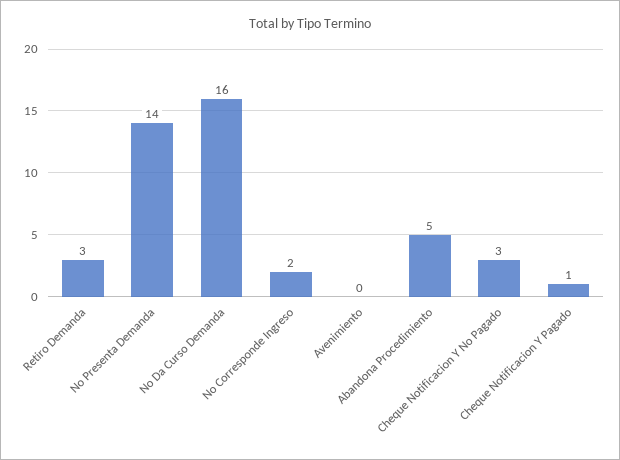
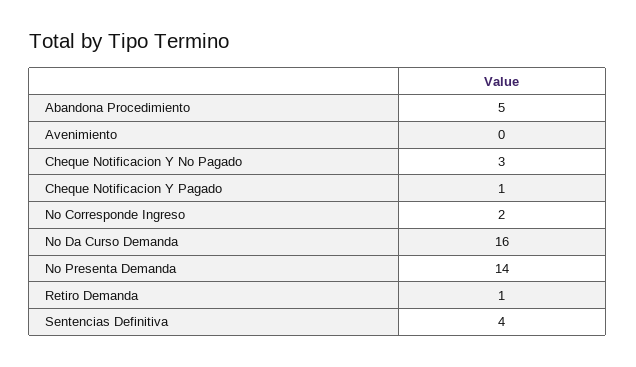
  {
-   "Retiro Demanda": 3,
+   "Retiro Demanda": 1,
    "No Presenta Demanda": 14,
    "No Da Curso Demanda": 16,
    "No Corresponde Ingreso": 2,
    "Avenimiento": 0,
    "Abandona Procedimiento": 5,
    "Cheque Notificacion Y No Pagado": 3,
-   "Cheque Notificacion Y Pagado": 1
+   "Cheque Notificacion Y Pagado": 1,
+   "Sentencias Definitiva": 4
  }

